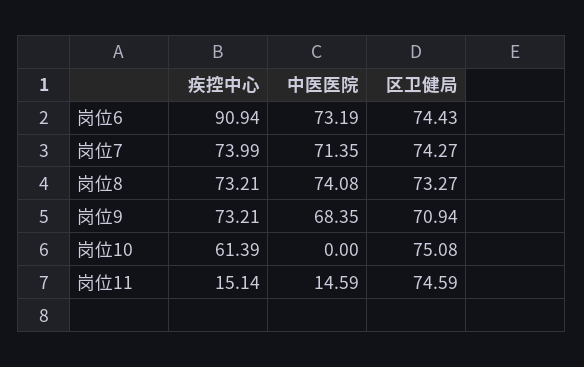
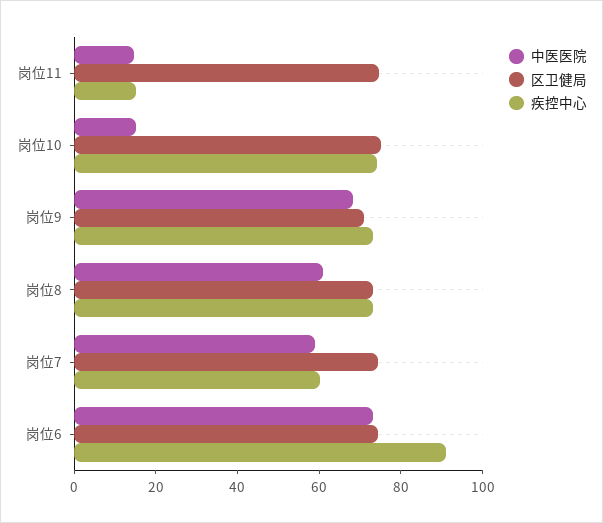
  {
    "疾控中心": {
      "岗位6": 90.94,
-     "岗位7": 73.99,
+     "岗位7": 60,
      "岗位8": 73.21,
      "岗位9": 73.21,
-     "岗位10": 61.39,
+     "岗位10": 75,
      "岗位11": 15.14
    },
    "中医医院": {
      "岗位6": 73.19,
-     "岗位7": 71.35,
+     "岗位7": 60,
-     "岗位8": 74.08,
+     "岗位8": 60,
      "岗位9": 68.35,
-     "岗位10": 0,
+     "岗位10": 15,
      "岗位11": 14.59
    },
    "区卫健局": {
      "岗位6": 74.43,
      "岗位7": 74.27,
      "岗位8": 73.27,
      "岗位9": 70.94,
      "岗位10": 75.08,
      "岗位11": 74.59
    }
  }

